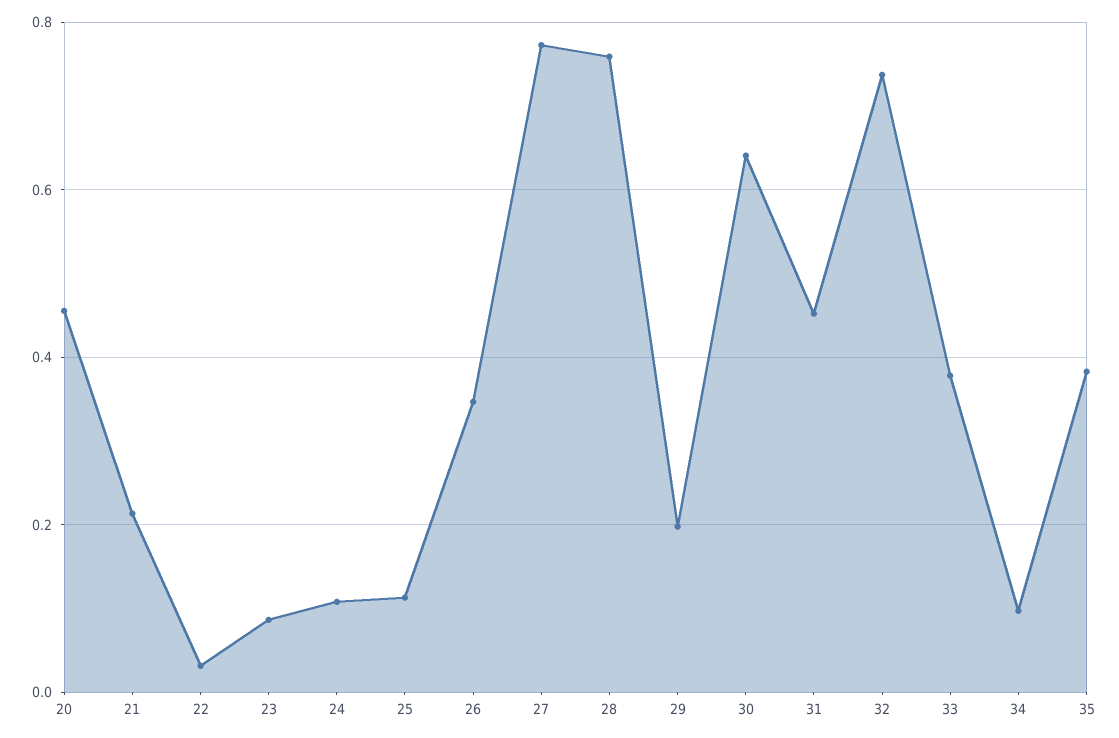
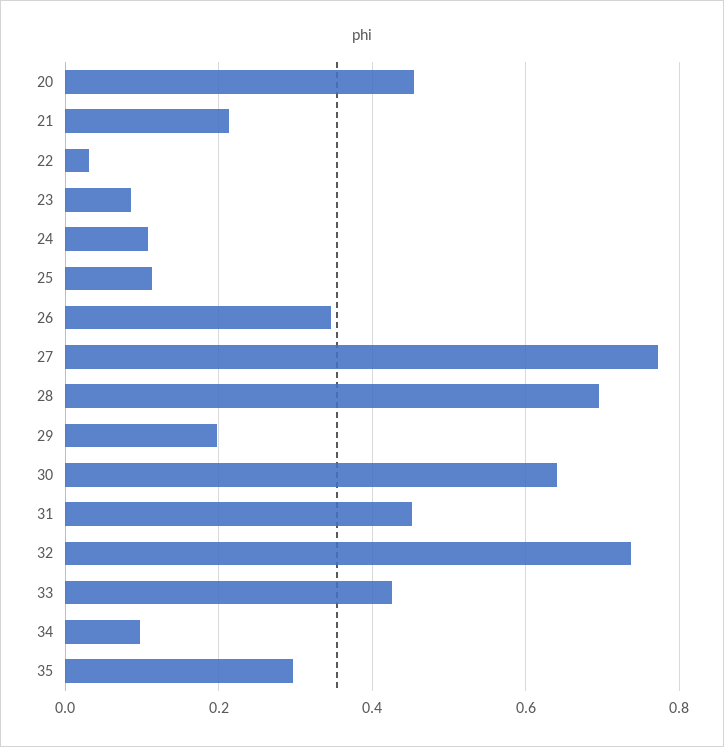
  {
    "20": 0.46,
    "21": 0.22,
    "22": 0.04,
    "23": 0.08,
    "24": 0.1,
    "25": 0.12,
    "26": 0.34,
    "27": 0.78,
-   "28": 0.76,
+   "28": 0.7,
    "29": 0.2,
    "30": 0.64,
    "31": 0.46,
    "32": 0.74,
-   "33": 0.38,
+   "33": 0.42,
    "34": 0.1,
-   "35": 0.38
+   "35": 0.3
  }

